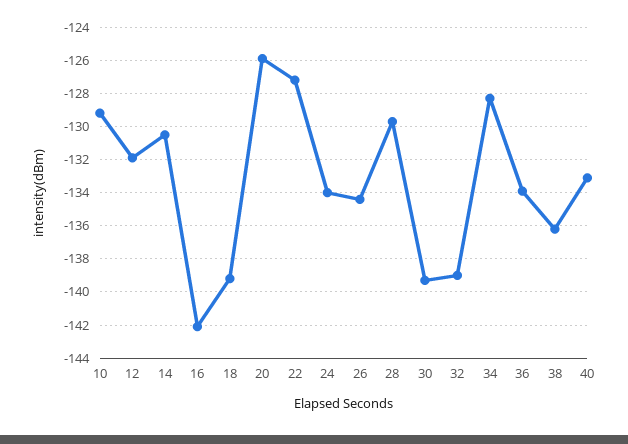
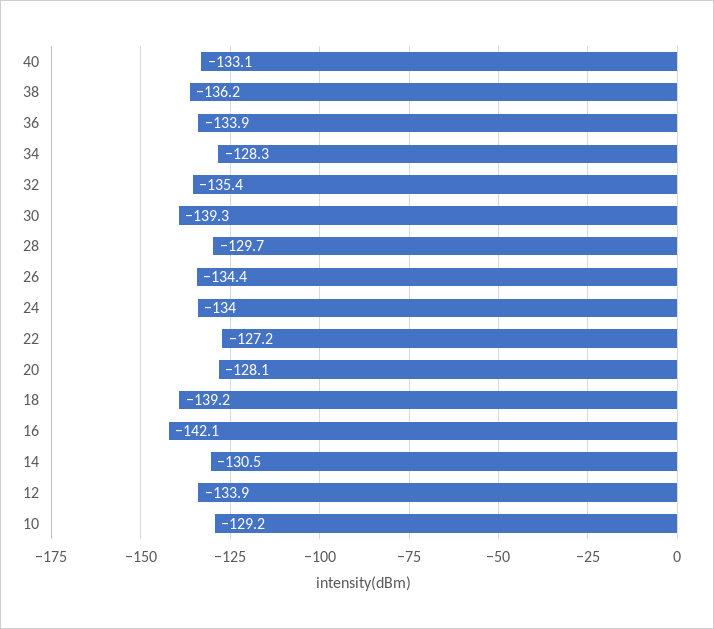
  {
    "10": -129.2,
-   "12": -132,
+   "12": -133.9,
    "14": -130.5,
    "16": -142.1,
    "18": -139.2,
-   "20": -126,
+   "20": -128.1,
    "22": -127.2,
    "24": -134,
    "26": -134.4,
    "28": -129.7,
    "30": -139.3,
-   "32": -139,
+   "32": -135.4,
    "34": -128.3,
    "36": -133.9,
    "38": -136.2,
    "40": -133.1
  }

